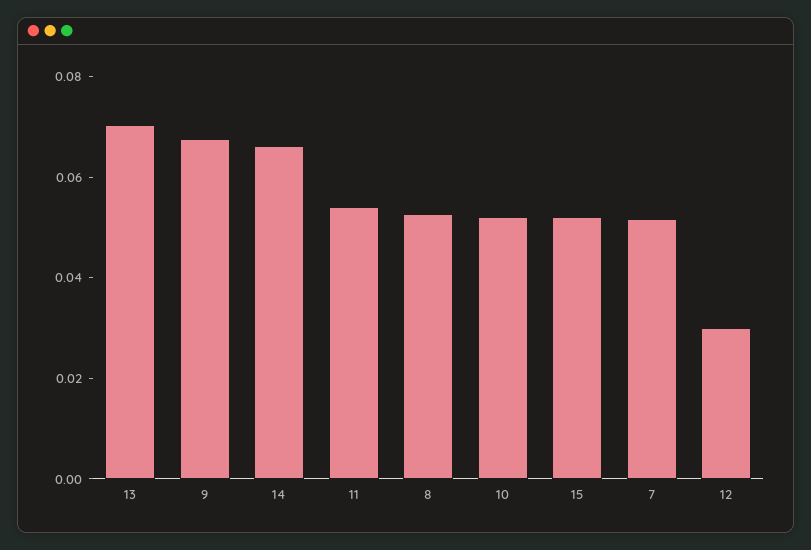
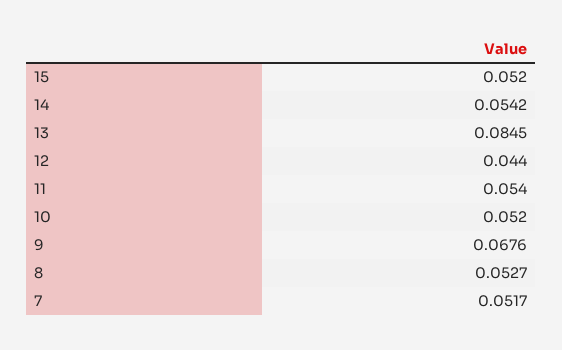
  {
-   "13": 0.07,
+   "13": 0.0845,
    "9": 0.0676,
-   "14": 0.065,
+   "14": 0.0542,
    "11": 0.054,
    "8": 0.0527,
    "10": 0.052,
    "15": 0.052,
    "7": 0.0517,
-   "12": 0.03
+   "12": 0.044
  }

